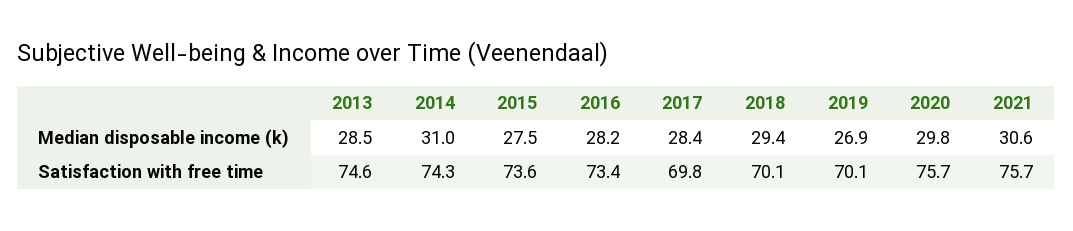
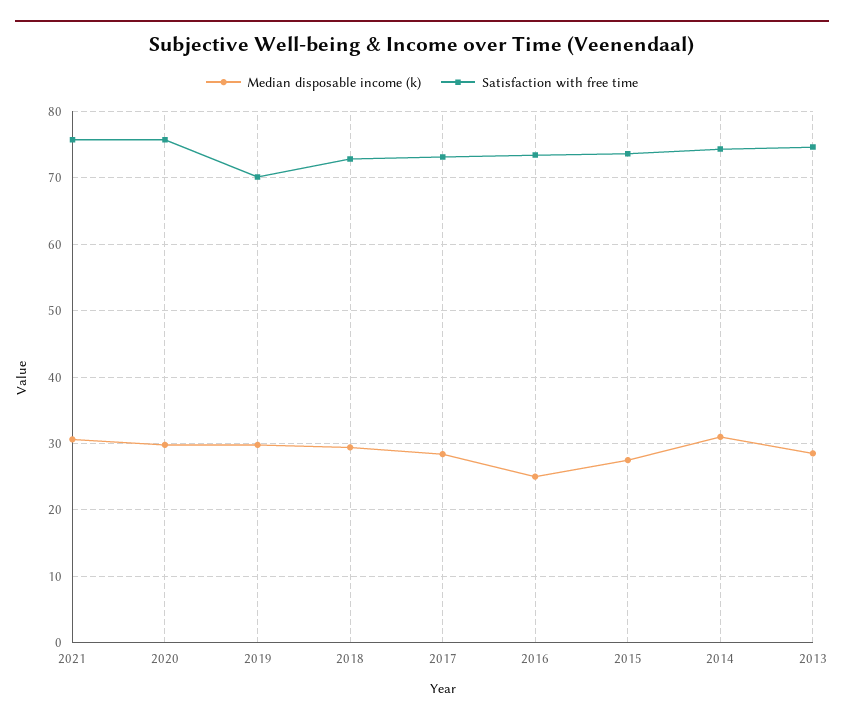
  {
    "Median disposable income (k)": {
      "2013": 28.5,
      "2014": 31,
      "2015": 27.5,
-     "2016": 28.2,
+     "2016": 25,
      "2017": 28.4,
      "2018": 29.4,
-     "2019": 26.9,
+     "2019": 30,
      "2020": 29.8,
      "2021": 30.6
    },
    "Satisfaction with free time": {
      "2013": 74.6,
      "2014": 74.3,
      "2015": 73.6,
      "2016": 73.4,
-     "2017": 69.8,
+     "2017": 73,
-     "2018": 70.1,
+     "2018": 73,
      "2019": 70.1,
      "2020": 75.7,
      "2021": 75.7
    }
  }

